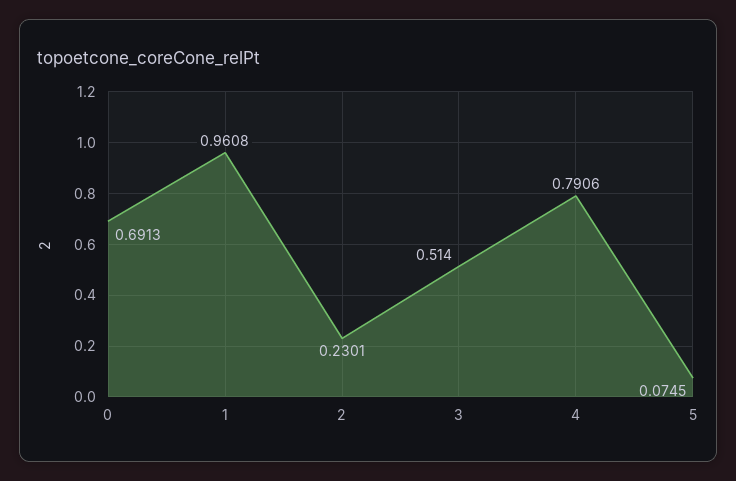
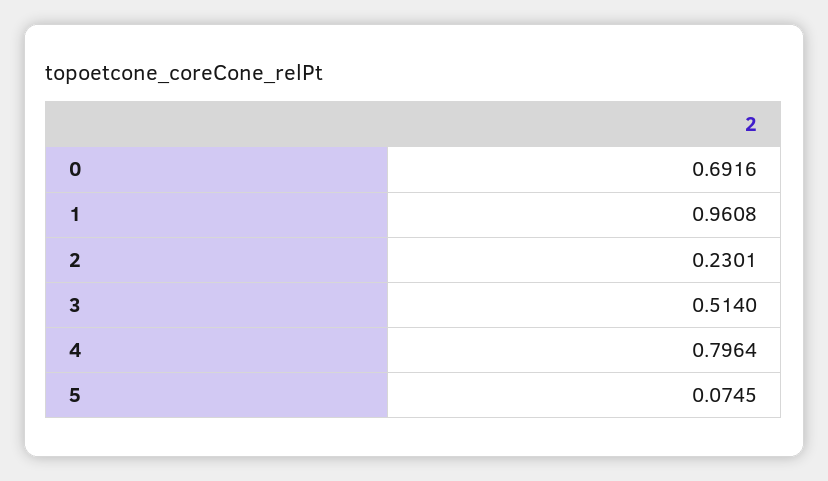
  {
-   "0": 0.6913,
+   "0": 0.6916,
    "1": 0.9608,
    "2": 0.2301,
    "3": 0.514,
-   "4": 0.7906,
+   "4": 0.7964,
    "5": 0.0745
  }

